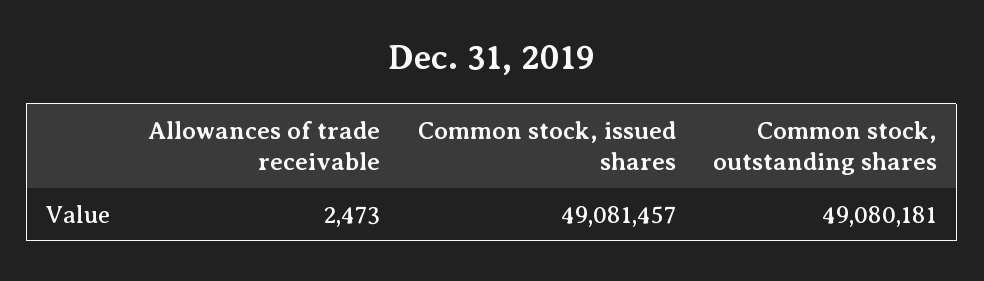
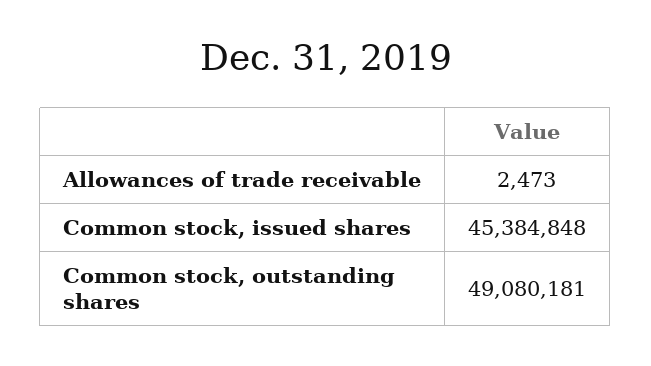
  {
    "Allowances of trade receivable": 2473,
-   "Common stock, issued shares": 49081457,
+   "Common stock, issued shares": 45384848,
    "Common stock, outstanding shares": 49080181
  }

